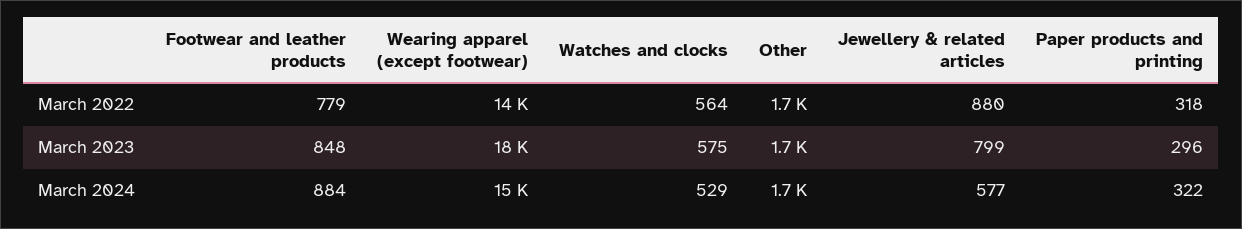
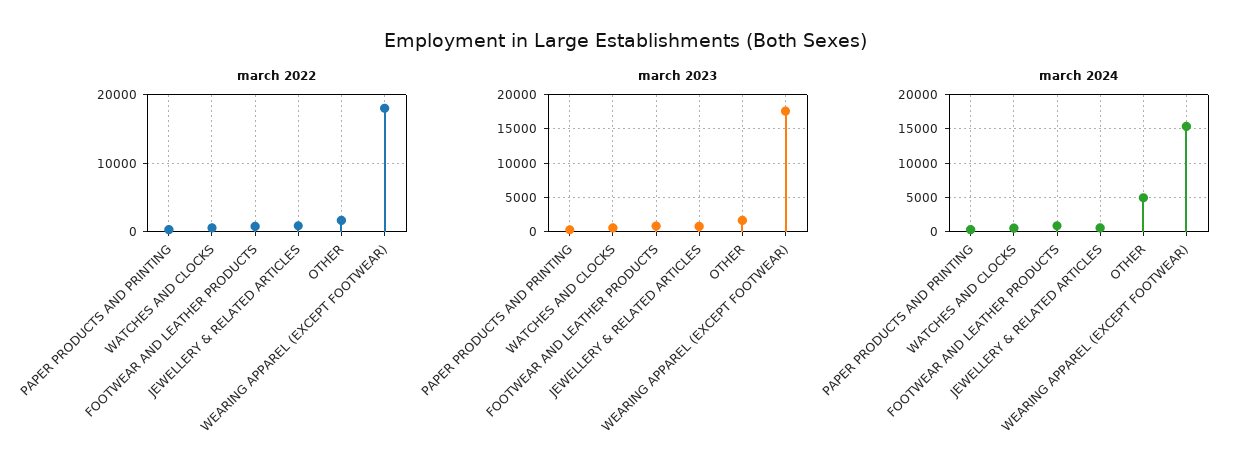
  {
    "March 2022": {
      "Footwear and leather products": 779,
-     "Wearing apparel (except footwear)": 14000,
+     "Wearing apparel (except footwear)": 18000,
      "Watches and clocks": 564,
      "Other": 1700,
      "Jewellery & related articles": 880,
      "Paper products and printing": 318
    },
    "March 2023": {
      "Footwear and leather products": 848,
      "Wearing apparel (except footwear)": 18000,
      "Watches and clocks": 575,
      "Other": 1700,
      "Jewellery & related articles": 799,
      "Paper products and printing": 296
    },
    "March 2024": {
      "Footwear and leather products": 884,
      "Wearing apparel (except footwear)": 15000,
      "Watches and clocks": 529,
-     "Other": 1700,
+     "Other": 5000,
      "Jewellery & related articles": 577,
      "Paper products and printing": 322
    }
  }

